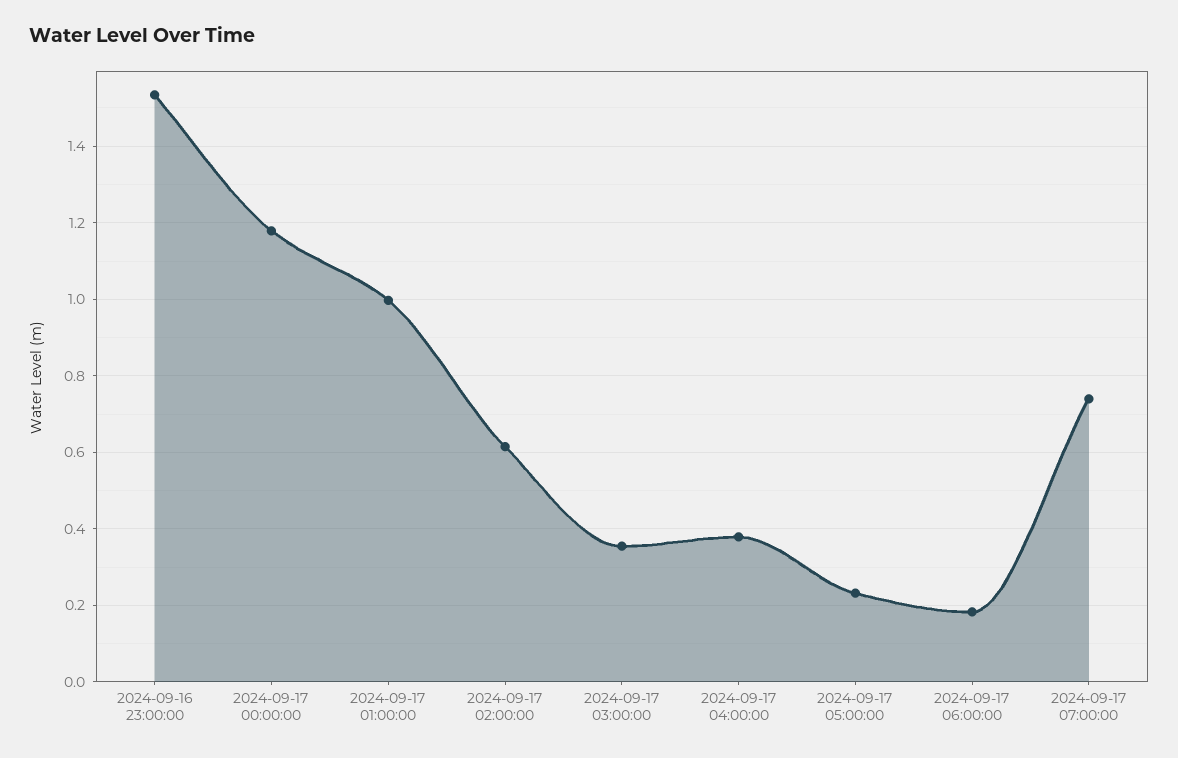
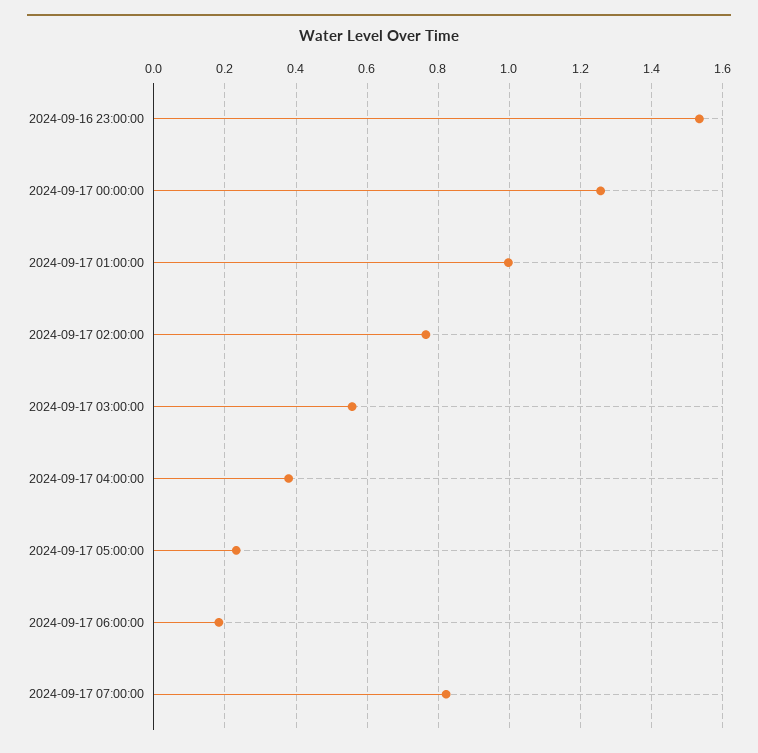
  {
    "2024-09-16 23:00:00": 1.54,
-   "2024-09-17 00:00:00": 1.18,
+   "2024-09-17 00:00:00": 1.26,
    "2024-09-17 01:00:00": 1,
-   "2024-09-17 02:00:00": 0.62,
+   "2024-09-17 02:00:00": 0.76,
-   "2024-09-17 03:00:00": 0.36,
+   "2024-09-17 03:00:00": 0.56,
    "2024-09-17 04:00:00": 0.38,
    "2024-09-17 05:00:00": 0.24,
    "2024-09-17 06:00:00": 0.18,
-   "2024-09-17 07:00:00": 0.74
+   "2024-09-17 07:00:00": 0.82
  }

